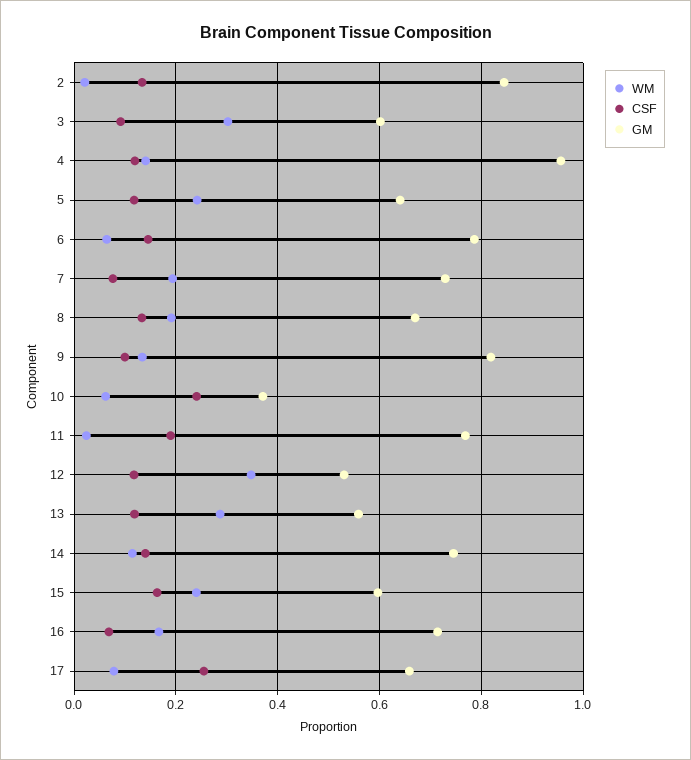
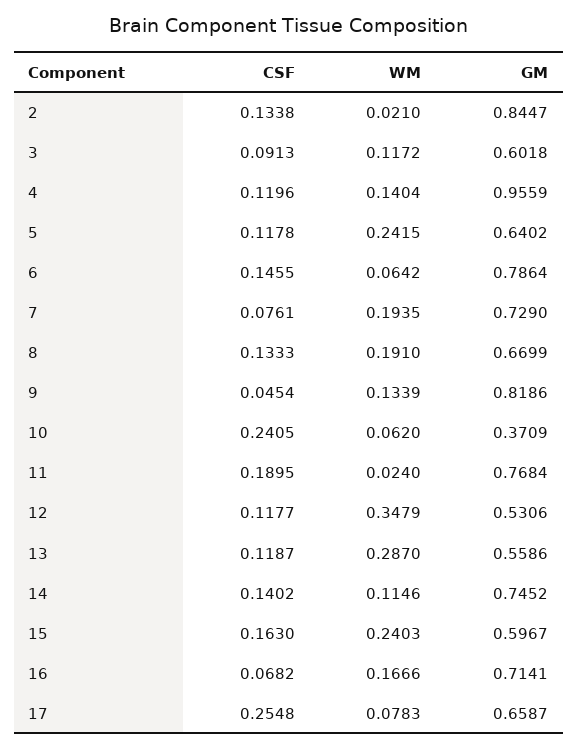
  {
    "WM": {
      "2": 0.021,
-     "3": 0.3,
+     "3": 0.1172,
      "4": 0.1404,
      "5": 0.2415,
      "6": 0.0642,
      "7": 0.1935,
      "8": 0.191,
      "9": 0.1339,
      "10": 0.062,
      "11": 0.024,
      "12": 0.3479,
      "13": 0.287,
      "14": 0.1146,
      "15": 0.2403,
      "16": 0.1666,
      "17": 0.0783
    },
    "CSF": {
      "2": 0.1338,
      "3": 0.0913,
      "4": 0.1196,
      "5": 0.1178,
      "6": 0.1455,
      "7": 0.0761,
      "8": 0.1333,
-     "9": 0.1,
+     "9": 0.0454,
      "10": 0.2405,
      "11": 0.1895,
      "12": 0.1177,
      "13": 0.1187,
      "14": 0.1402,
      "15": 0.163,
      "16": 0.0682,
      "17": 0.2548
    },
    "GM": {
      "2": 0.8447,
      "3": 0.6018,
      "4": 0.9559,
      "5": 0.6402,
      "6": 0.7864,
      "7": 0.729,
      "8": 0.6699,
      "9": 0.8186,
      "10": 0.3709,
      "11": 0.7684,
      "12": 0.5306,
      "13": 0.5586,
      "14": 0.7452,
      "15": 0.5967,
      "16": 0.7141,
      "17": 0.6587
    }
  }

